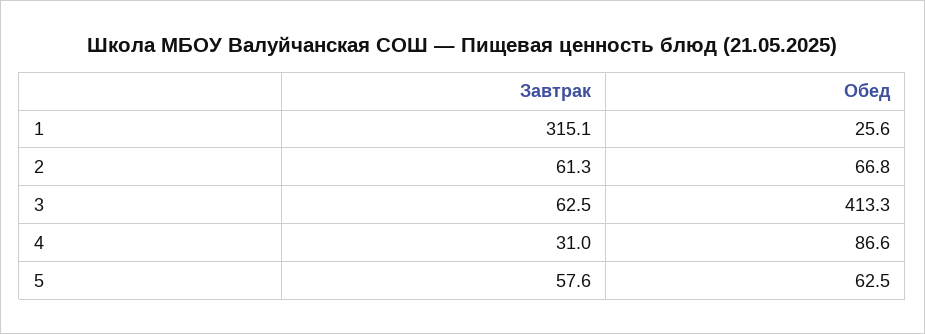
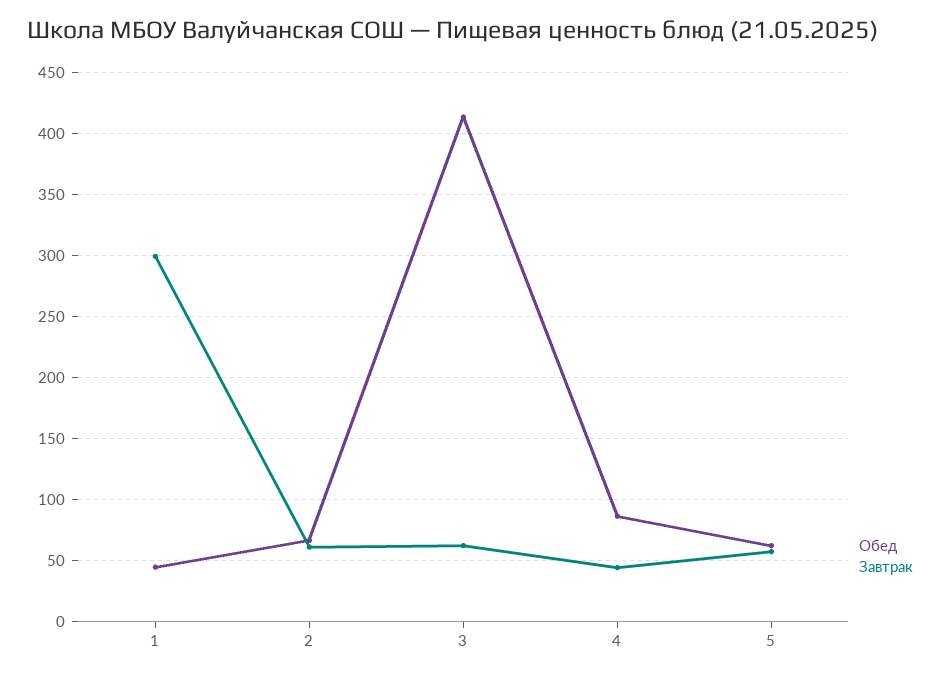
  {
    "Завтрак": {
-     "1": 315.1,
+     "1": 300,
      "2": 61.3,
      "3": 62.5,
-     "4": 31,
+     "4": 45,
      "5": 57.6
    },
    "Обед": {
-     "1": 25.6,
+     "1": 45,
      "2": 66.8,
      "3": 413.3,
      "4": 86.6,
      "5": 62.5
    }
  }

